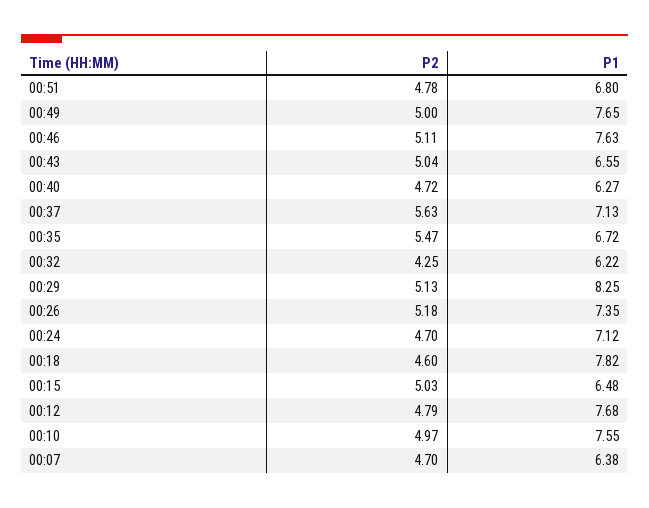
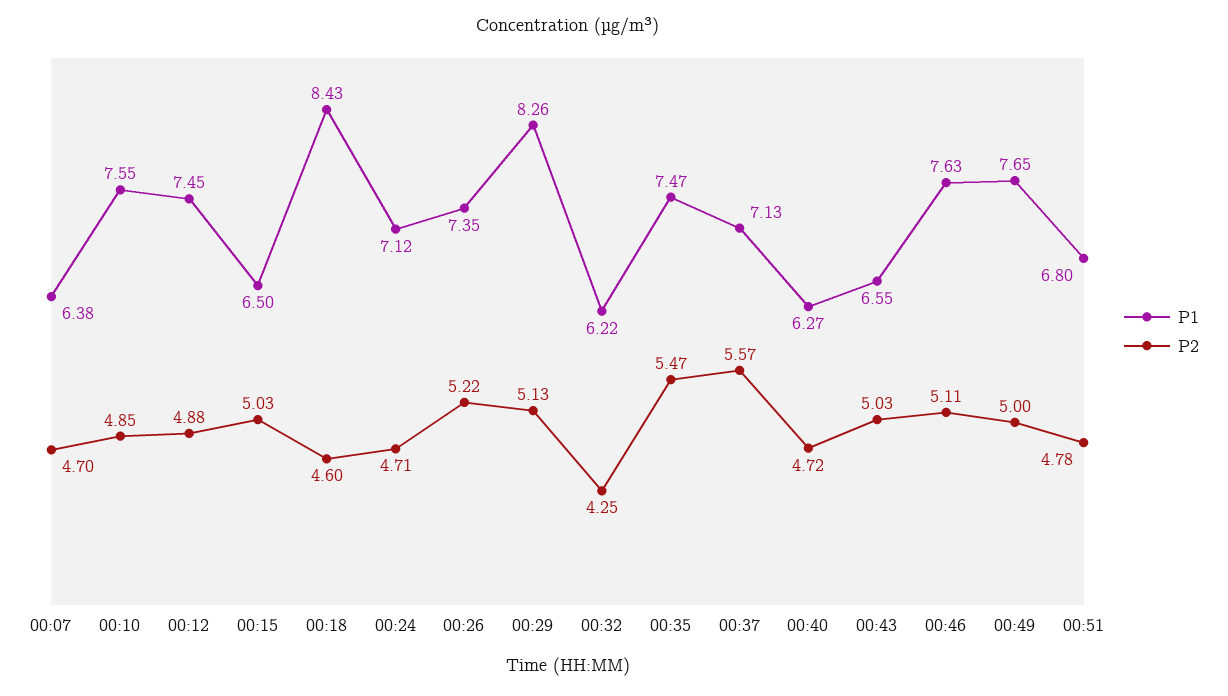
  {
    "P2": {
      "00:51": 4.78,
      "00:49": 5,
      "00:46": 5.11,
-     "00:43": 5.04,
+     "00:43": 5.03,
      "00:40": 4.72,
-     "00:37": 5.63,
+     "00:37": 5.57,
      "00:35": 5.47,
      "00:32": 4.25,
      "00:29": 5.13,
-     "00:26": 5.18,
+     "00:26": 5.22,
-     "00:24": 4.7,
+     "00:24": 4.71,
      "00:18": 4.6,
      "00:15": 5.03,
-     "00:12": 4.79,
+     "00:12": 4.88,
-     "00:10": 4.97,
+     "00:10": 4.85,
      "00:07": 4.7
    },
    "P1": {
      "00:51": 6.8,
      "00:49": 7.65,
      "00:46": 7.63,
      "00:43": 6.55,
      "00:40": 6.27,
      "00:37": 7.13,
-     "00:35": 6.72,
+     "00:35": 7.47,
      "00:32": 6.22,
-     "00:29": 8.25,
+     "00:29": 8.26,
      "00:26": 7.35,
      "00:24": 7.12,
-     "00:18": 7.82,
+     "00:18": 8.43,
-     "00:15": 6.48,
+     "00:15": 6.5,
-     "00:12": 7.68,
+     "00:12": 7.45,
      "00:10": 7.55,
      "00:07": 6.38
    }
  }

